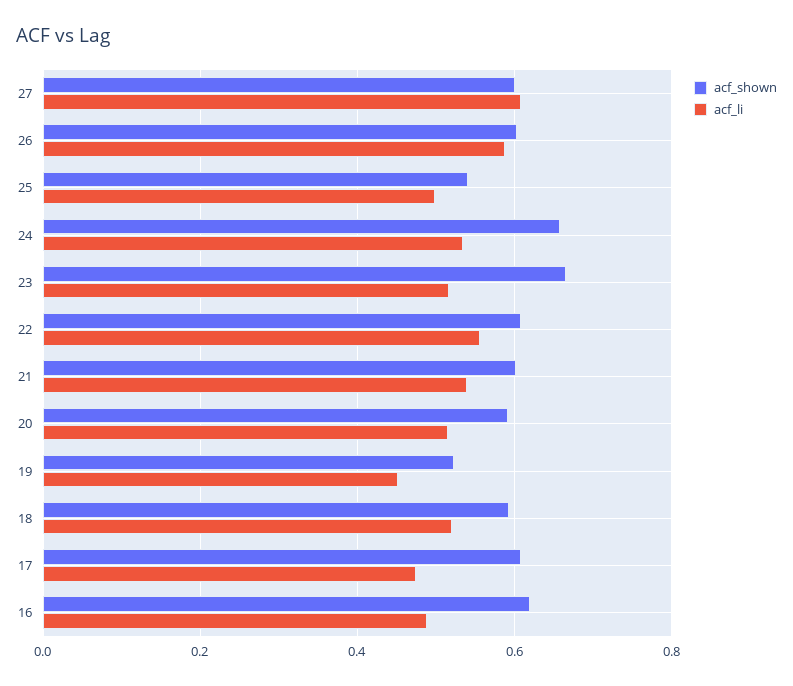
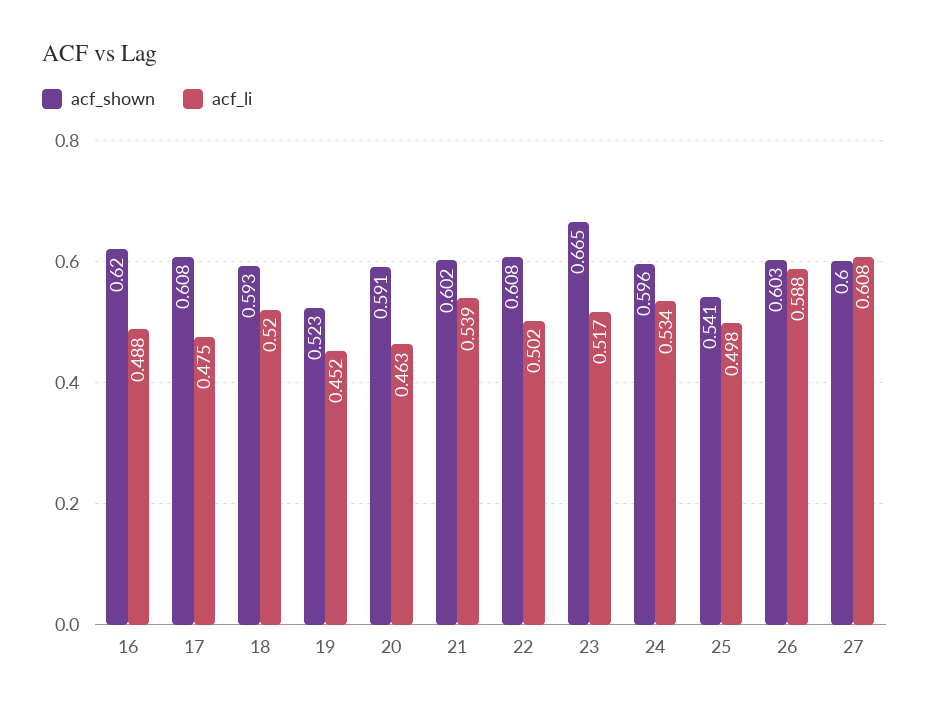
  {
    "acf_shown": {
      "27": 0.6,
      "26": 0.603,
      "25": 0.541,
-     "24": 0.66,
+     "24": 0.596,
      "23": 0.665,
      "22": 0.608,
      "21": 0.602,
      "20": 0.591,
      "19": 0.523,
      "18": 0.593,
      "17": 0.608,
      "16": 0.62
    },
    "acf_li": {
      "27": 0.608,
      "26": 0.588,
      "25": 0.498,
      "24": 0.534,
      "23": 0.517,
-     "22": 0.56,
+     "22": 0.502,
      "21": 0.539,
-     "20": 0.52,
+     "20": 0.463,
      "19": 0.452,
      "18": 0.52,
      "17": 0.475,
      "16": 0.488
    }
  }

